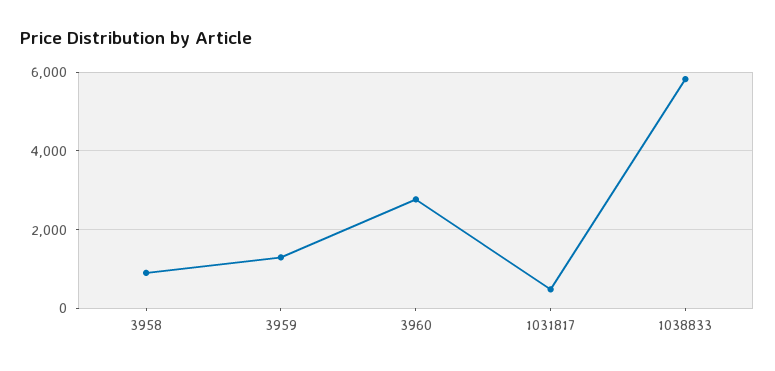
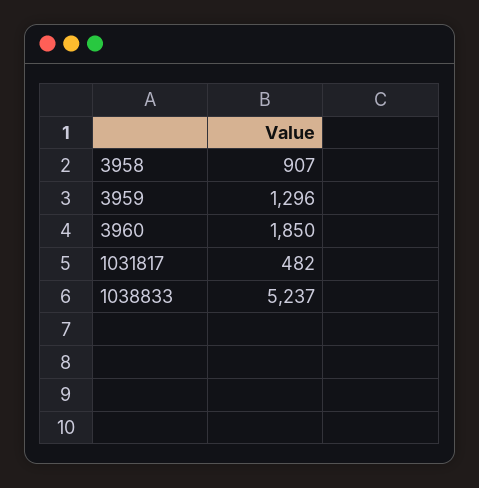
  {
    "3958": 907,
    "3959": 1296,
-   "3960": 2800,
+   "3960": 1850,
    "1031817": 482,
-   "1038833": 5800
+   "1038833": 5237
  }

